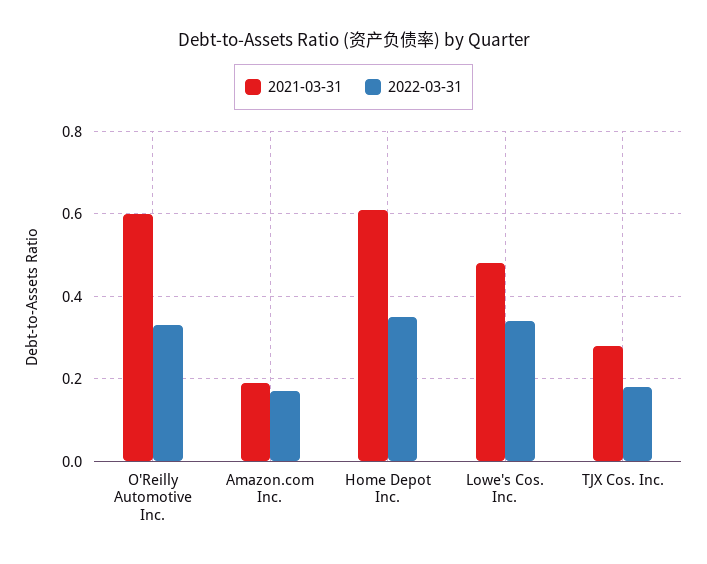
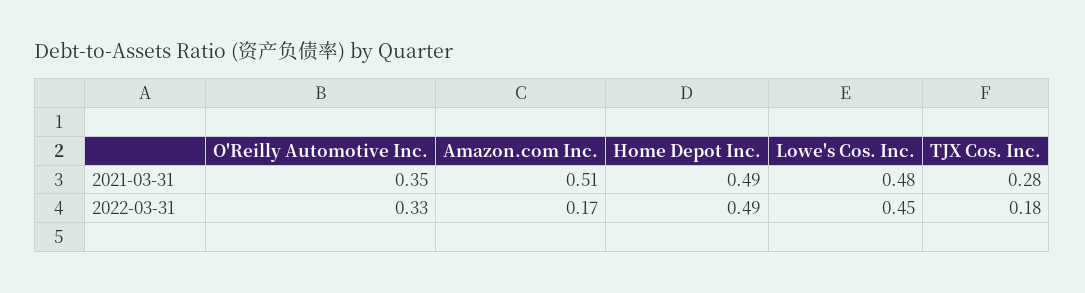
  {
    "2021-03-31": {
-     "O'Reilly Automotive Inc.": 0.6,
+     "O'Reilly Automotive Inc.": 0.35,
-     "Amazon.com Inc.": 0.2,
+     "Amazon.com Inc.": 0.51,
-     "Home Depot Inc.": 0.6,
+     "Home Depot Inc.": 0.49,
      "Lowe's Cos. Inc.": 0.48,
      "TJX Cos. Inc.": 0.28
    },
    "2022-03-31": {
      "O'Reilly Automotive Inc.": 0.33,
      "Amazon.com Inc.": 0.17,
-     "Home Depot Inc.": 0.35,
+     "Home Depot Inc.": 0.49,
-     "Lowe's Cos. Inc.": 0.35,
+     "Lowe's Cos. Inc.": 0.45,
      "TJX Cos. Inc.": 0.18
    }
  }

